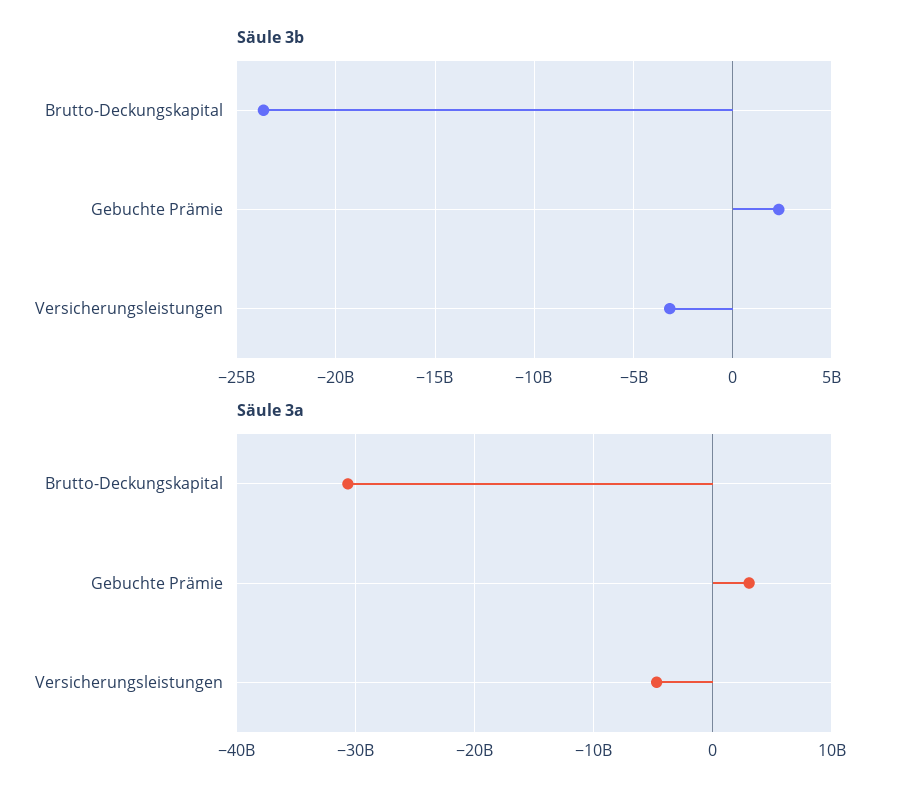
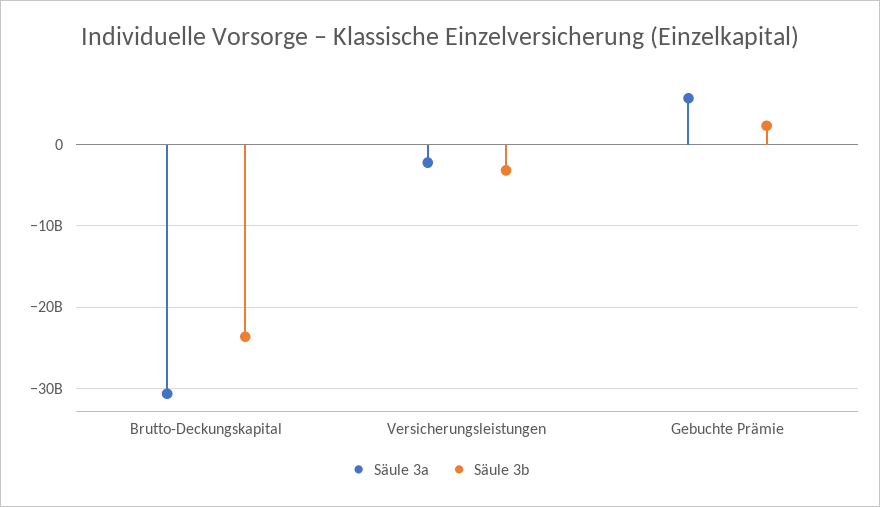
  {
    "Säule 3b": {
      "Brutto-Deckungskapital": -23500000000,
      "Gebuchte Prämie": 2500000000,
      "Versicherungsleistungen": -3000000000
    },
    "Säule 3a": {
      "Brutto-Deckungskapital": -31000000000,
-     "Gebuchte Prämie": 3000000000,
+     "Gebuchte Prämie": 6000000000,
-     "Versicherungsleistungen": -5000000000
+     "Versicherungsleistungen": -2000000000
    }
  }

